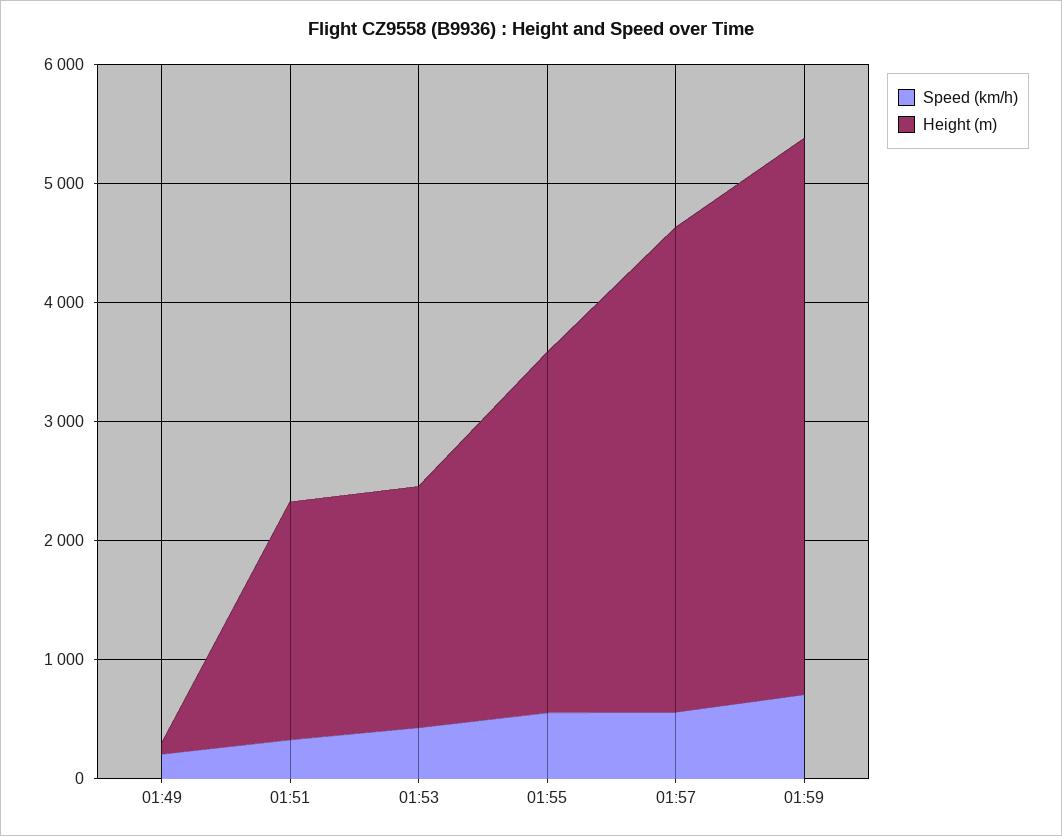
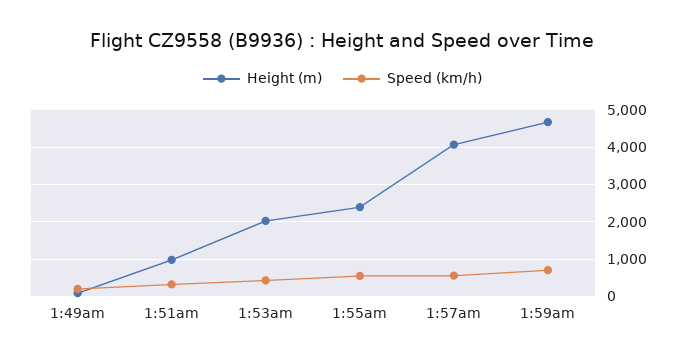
  {
    "Speed (km/h)": {
      "01:49": 200,
      "01:51": 400,
      "01:53": 400,
      "01:55": 600,
      "01:57": 600,
      "01:59": 800
    },
    "Height (m)": {
      "01:49": 0,
-     "01:51": 2000,
+     "01:51": 1000,
      "01:53": 2000,
-     "01:55": 3000,
+     "01:55": 2400,
      "01:57": 4000,
      "01:59": 4600
    }
  }

